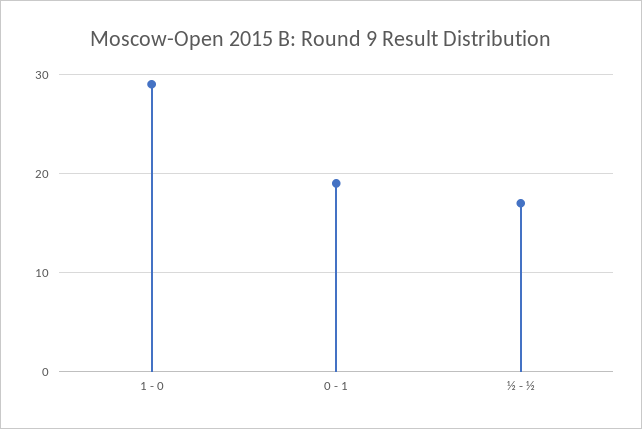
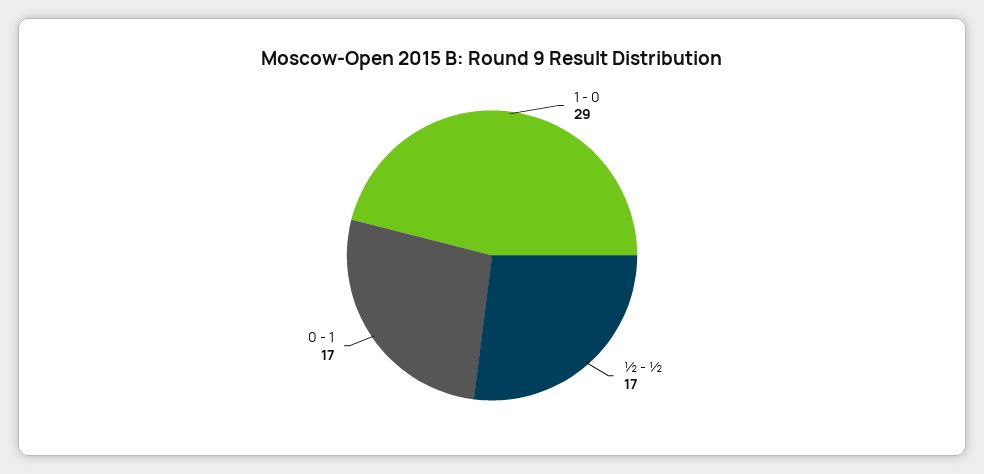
  {
    "1 - 0": 29,
-   "0 - 1": 19,
+   "0 - 1": 17,
    "½ - ½": 17
  }

